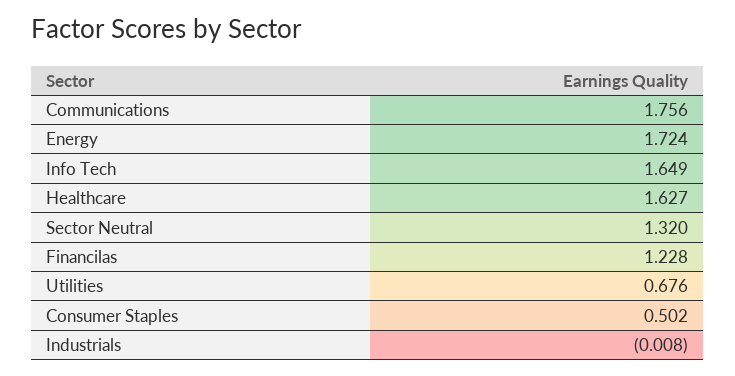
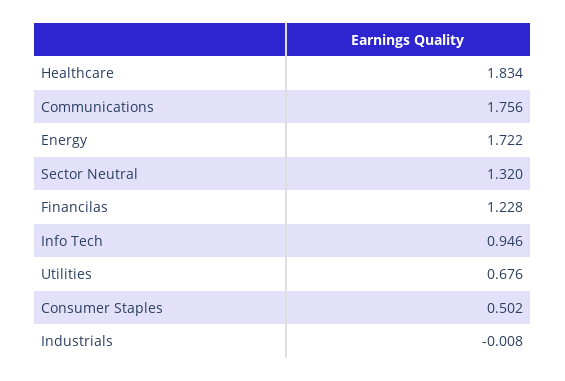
  {
    "Communications": 1.756,
-   "Energy": 1.724,
+   "Energy": 1.722,
-   "Info Tech": 1.649,
+   "Info Tech": 0.946,
-   "Healthcare": 1.627,
+   "Healthcare": 1.834,
    "Sector Neutral": 1.32,
    "Financilas": 1.228,
    "Utilities": 0.676,
    "Consumer Staples": 0.502,
    "Industrials": -0.008
  }

